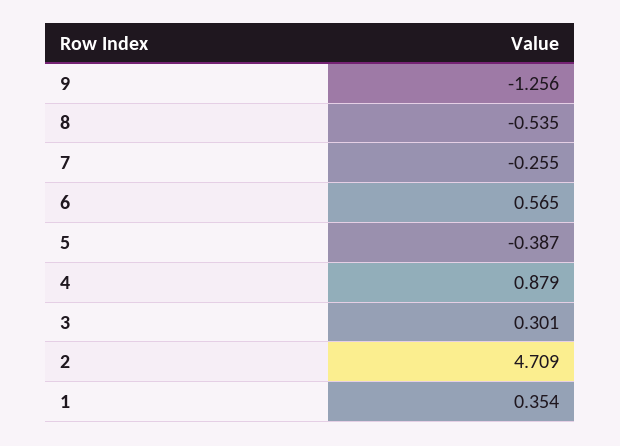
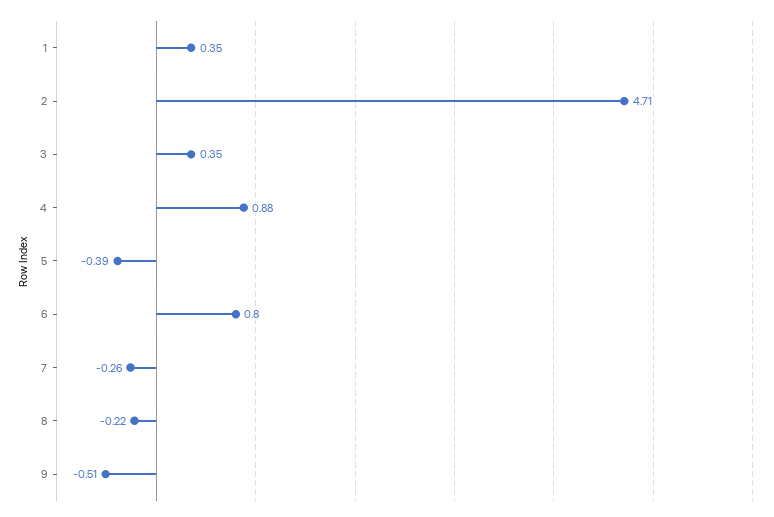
  {
-   "9": -1.256,
+   "9": -0.51,
-   "8": -0.535,
+   "8": -0.22,
    "7": -0.255,
-   "6": 0.565,
+   "6": 0.8,
    "5": -0.387,
    "4": 0.879,
-   "3": 0.301,
+   "3": 0.35,
    "2": 4.709,
    "1": 0.354
  }

